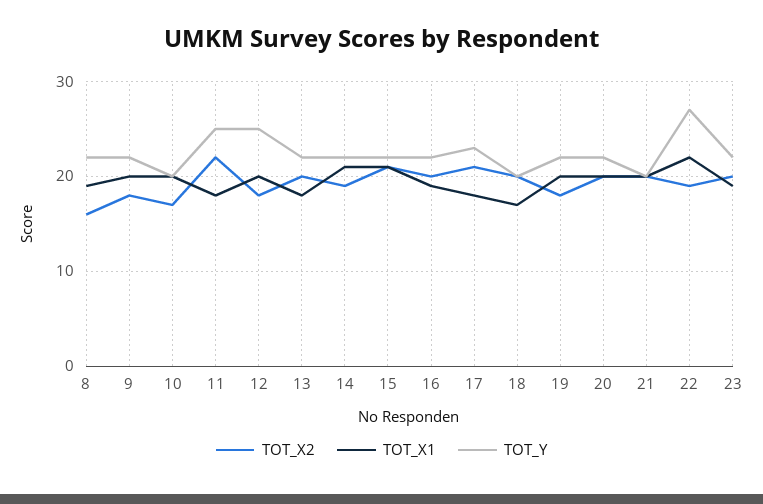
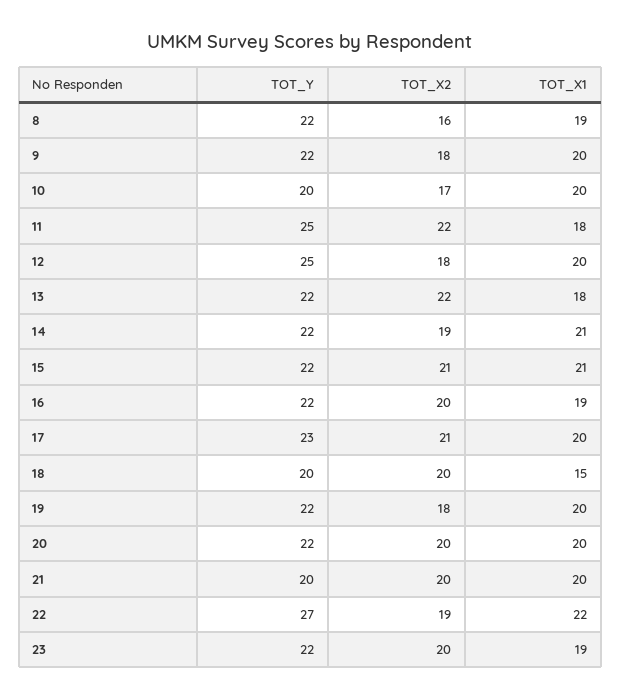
  {
    "TOT_X2": {
      "8": 16,
      "9": 18,
      "10": 17,
      "11": 22,
      "12": 18,
-     "13": 20,
+     "13": 22,
      "14": 19,
      "15": 21,
      "16": 20,
      "17": 21,
      "18": 20,
      "19": 18,
      "20": 20,
      "21": 20,
      "22": 19,
      "23": 20
    },
    "TOT_X1": {
      "8": 19,
      "9": 20,
      "10": 20,
      "11": 18,
      "12": 20,
      "13": 18,
      "14": 21,
      "15": 21,
      "16": 19,
-     "17": 18,
+     "17": 20,
-     "18": 17,
+     "18": 15,
      "19": 20,
      "20": 20,
      "21": 20,
      "22": 22,
      "23": 19
    },
    "TOT_Y": {
      "8": 22,
      "9": 22,
      "10": 20,
      "11": 25,
      "12": 25,
      "13": 22,
      "14": 22,
      "15": 22,
      "16": 22,
      "17": 23,
      "18": 20,
      "19": 22,
      "20": 22,
      "21": 20,
      "22": 27,
      "23": 22
    }
  }

